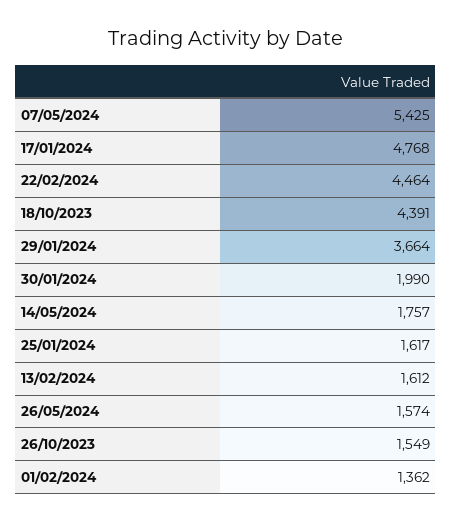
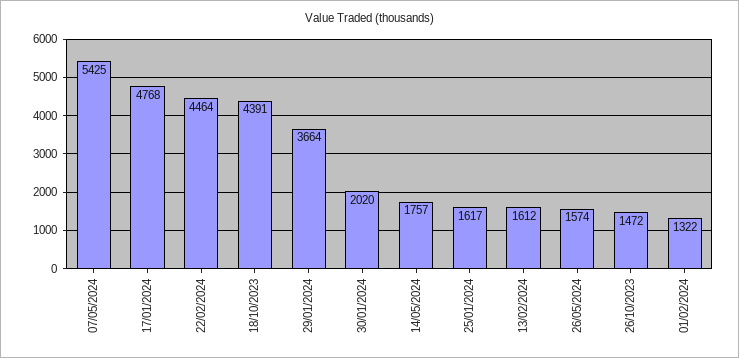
  {
    "07/05/2024": 5425,
    "17/01/2024": 4768,
    "22/02/2024": 4464,
    "18/10/2023": 4391,
    "29/01/2024": 3664,
-   "30/01/2024": 1990,
+   "30/01/2024": 2020,
    "14/05/2024": 1757,
    "25/01/2024": 1617,
    "13/02/2024": 1612,
    "26/05/2024": 1574,
-   "26/10/2023": 1549,
+   "26/10/2023": 1472,
-   "01/02/2024": 1362
+   "01/02/2024": 1322
  }

